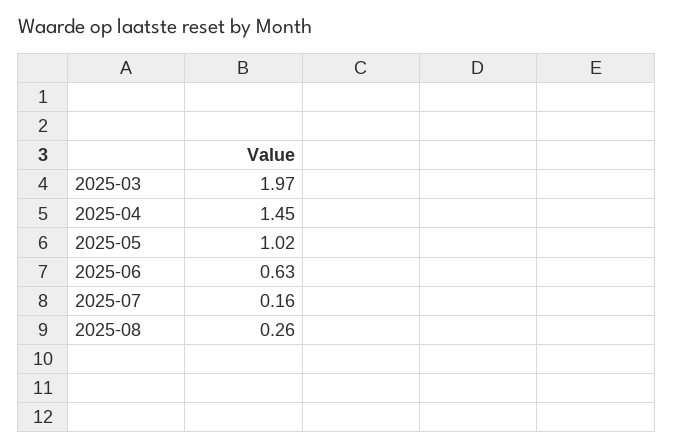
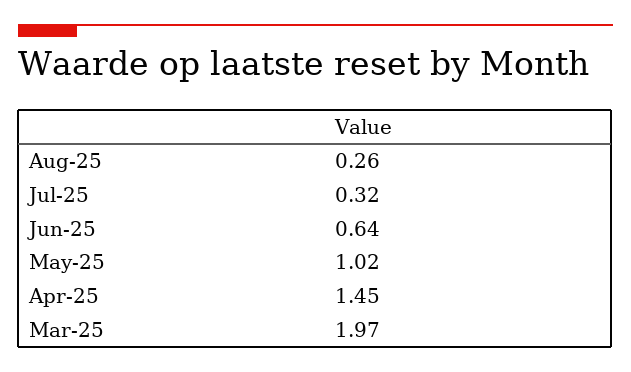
  {
    "2025-03": 1.97,
    "2025-04": 1.45,
    "2025-05": 1.02,
-   "2025-06": 0.63,
+   "2025-06": 0.64,
-   "2025-07": 0.16,
+   "2025-07": 0.32,
    "2025-08": 0.26
  }

